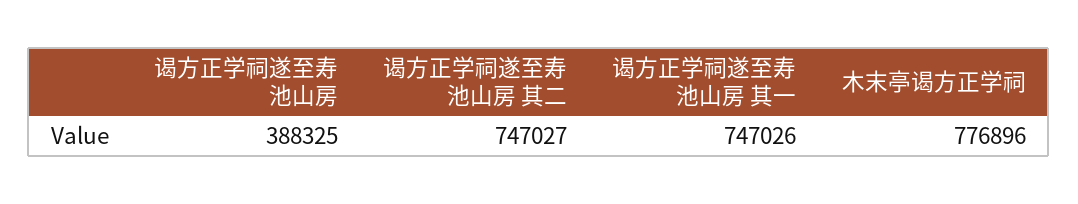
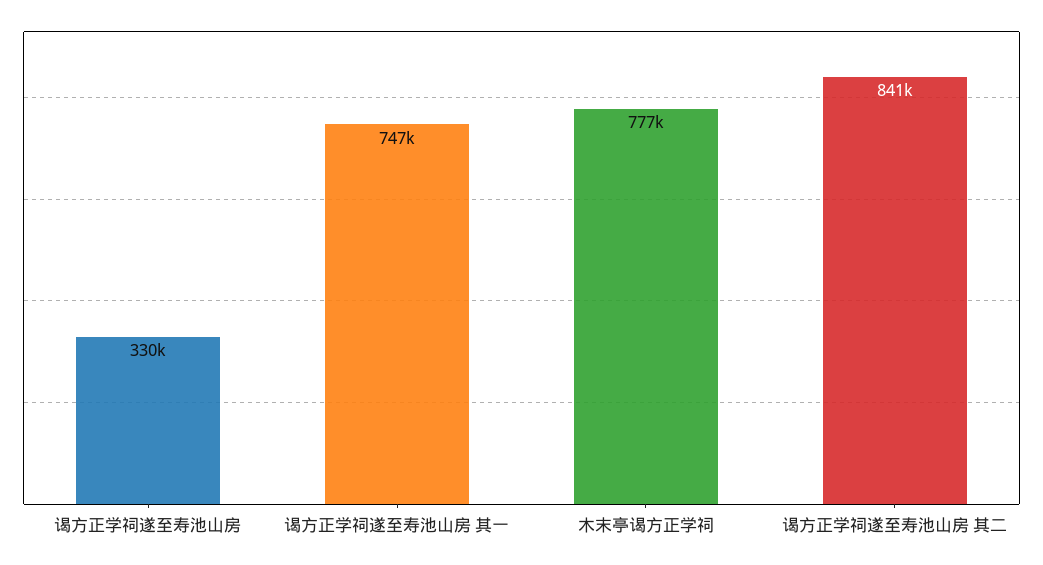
  {
-   "谒方正学祠遂至寿池山房": 388325,
+   "谒方正学祠遂至寿池山房": 330000,
-   "谒方正学祠遂至寿池山房 其二": 747027,
+   "谒方正学祠遂至寿池山房 其二": 841000,
    "谒方正学祠遂至寿池山房 其一": 747026,
    "木末亭谒方正学祠": 776896
  }

